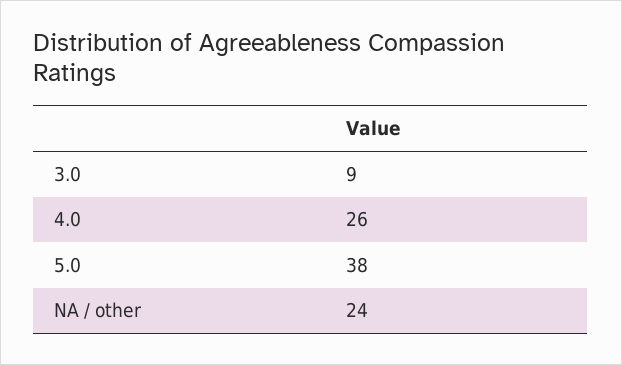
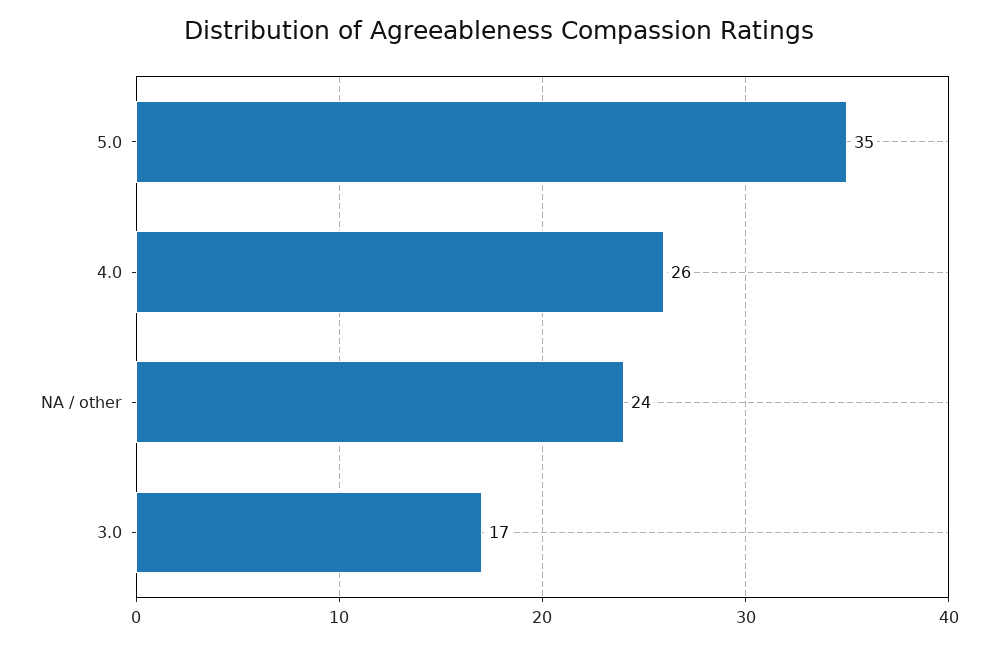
  {
-   "3.0": 9,
+   "3.0": 17,
    "4.0": 26,
-   "5.0": 38,
+   "5.0": 35,
    "NA / other": 24
  }

